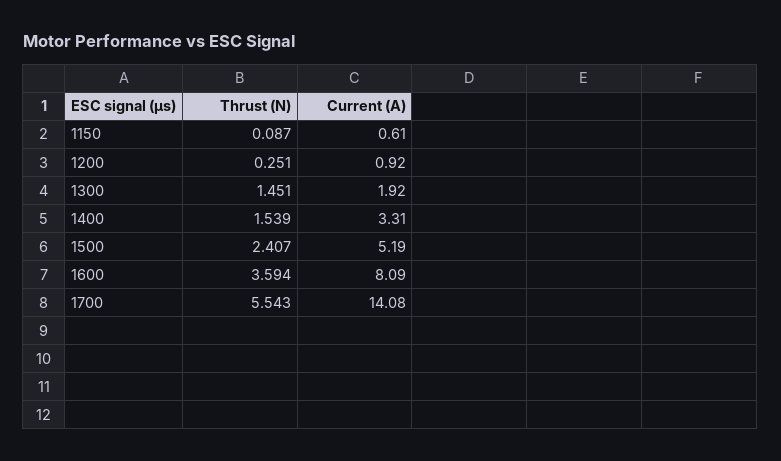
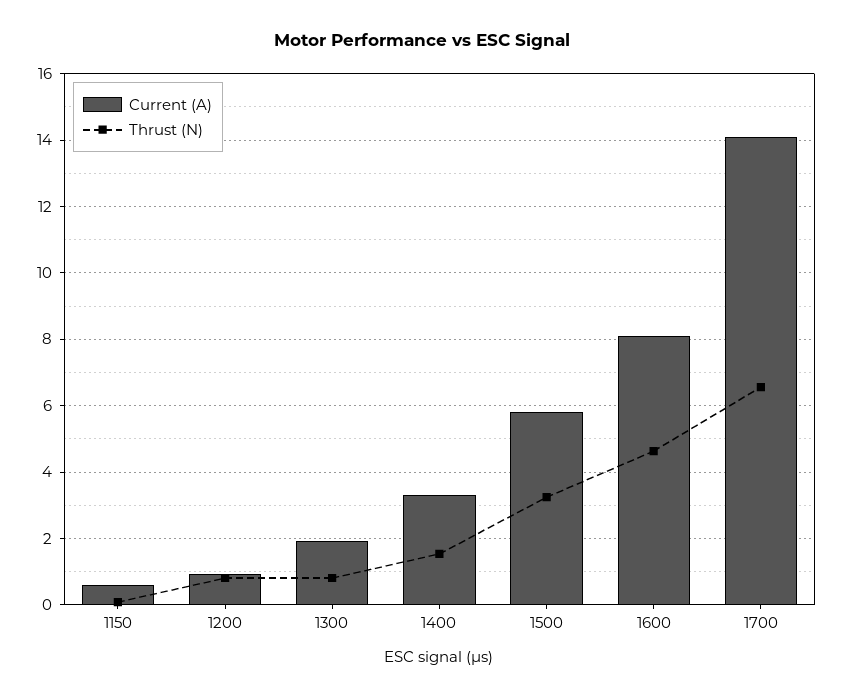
  {
    "Thrust (N)": {
      "1150": 0.087,
-     "1200": 0.251,
+     "1200": 0.8,
-     "1300": 1.451,
+     "1300": 0.8,
      "1400": 1.539,
-     "1500": 2.407,
+     "1500": 3.2,
-     "1600": 3.594,
+     "1600": 4.6,
-     "1700": 5.543
+     "1700": 6.6
    },
    "Current (A)": {
      "1150": 0.61,
      "1200": 0.92,
      "1300": 1.92,
      "1400": 3.31,
-     "1500": 5.19,
+     "1500": 5.8,
      "1600": 8.09,
      "1700": 14.08
    }
  }

